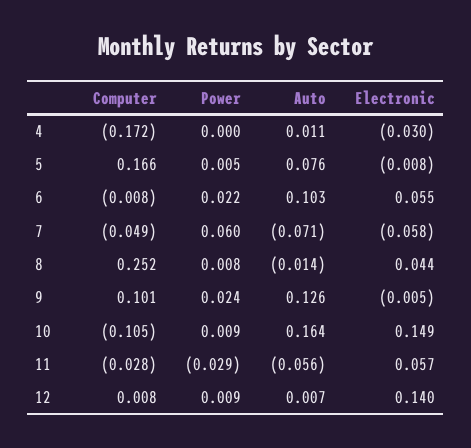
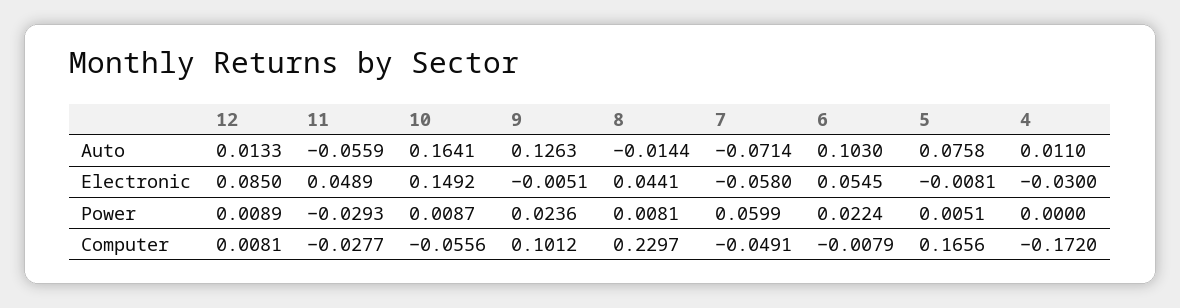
  {
    "Computer": {
      "4": -0.172,
      "5": 0.1656,
      "6": -0.0079,
      "7": -0.0491,
-     "8": 0.252,
+     "8": 0.2297,
      "9": 0.1012,
-     "10": -0.105,
+     "10": -0.0556,
      "11": -0.0277,
      "12": 0.0081
    },
    "Power": {
      "4": 0,
      "5": 0.0051,
      "6": 0.0224,
      "7": 0.0599,
      "8": 0.0081,
      "9": 0.0236,
      "10": 0.0087,
      "11": -0.0293,
      "12": 0.0089
    },
    "Auto": {
      "4": 0.011,
      "5": 0.0758,
      "6": 0.103,
      "7": -0.0714,
      "8": -0.0144,
      "9": 0.1263,
      "10": 0.1641,
      "11": -0.0559,
-     "12": 0.007
+     "12": 0.0133
    },
    "Electronic": {
      "4": -0.03,
      "5": -0.0081,
      "6": 0.0545,
      "7": -0.058,
      "8": 0.0441,
      "9": -0.0051,
      "10": 0.1492,
-     "11": 0.057,
+     "11": 0.0489,
-     "12": 0.14
+     "12": 0.085
    }
  }

